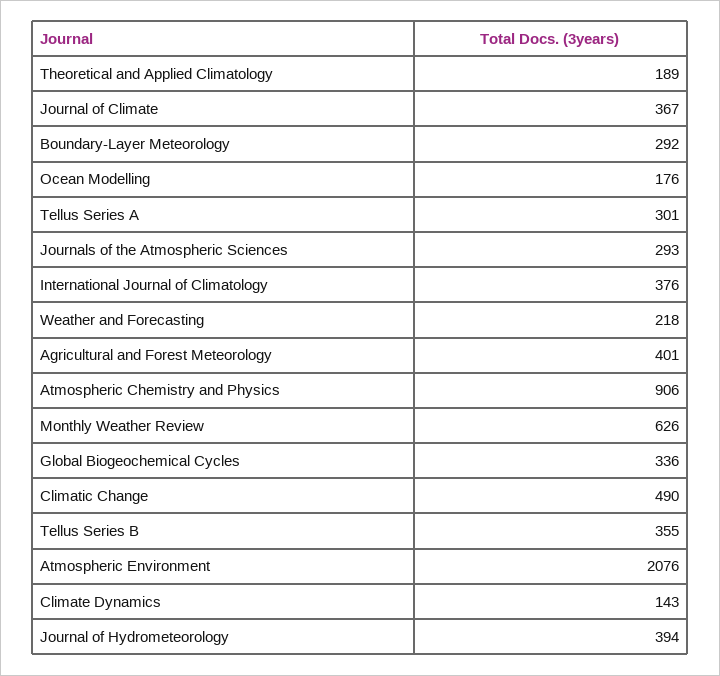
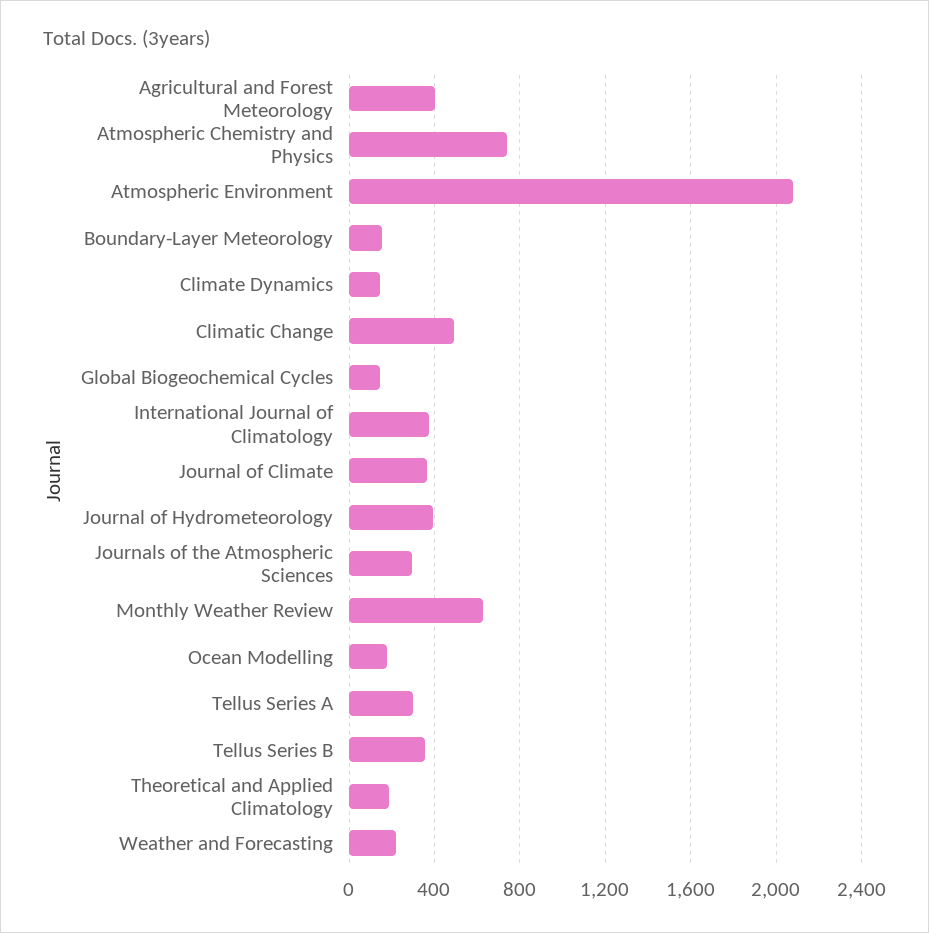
  {
    "Theoretical and Applied Climatology": 189,
    "Journal of Climate": 367,
-   "Boundary-Layer Meteorology": 292,
+   "Boundary-Layer Meteorology": 150,
    "Ocean Modelling": 176,
    "Tellus Series A": 301,
    "Journals of the Atmospheric Sciences": 293,
    "International Journal of Climatology": 376,
    "Weather and Forecasting": 218,
    "Agricultural and Forest Meteorology": 401,
-   "Atmospheric Chemistry and Physics": 906,
+   "Atmospheric Chemistry and Physics": 750,
    "Monthly Weather Review": 626,
-   "Global Biogeochemical Cycles": 336,
+   "Global Biogeochemical Cycles": 150,
    "Climatic Change": 490,
    "Tellus Series B": 355,
    "Atmospheric Environment": 2076,
    "Climate Dynamics": 143,
    "Journal of Hydrometeorology": 394
  }

